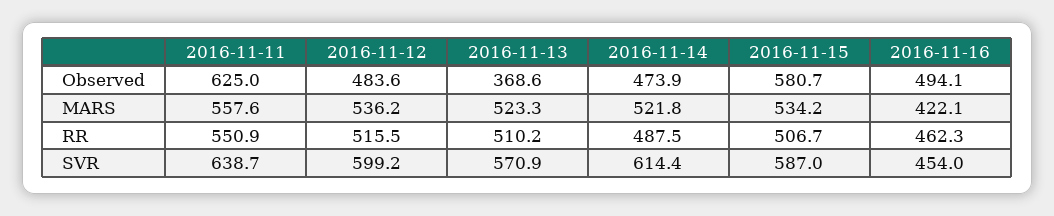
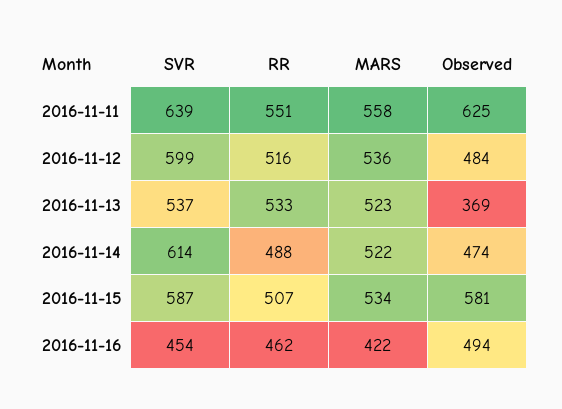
  {
    "2016-11-11": {
      "Observed": 625,
      "MARS": 557.6,
      "RR": 550.9,
      "SVR": 638.7
    },
    "2016-11-12": {
      "Observed": 483.6,
      "MARS": 536.2,
      "RR": 515.5,
      "SVR": 599.2
    },
    "2016-11-13": {
      "Observed": 368.6,
      "MARS": 523.3,
-     "RR": 510.2,
+     "RR": 533,
-     "SVR": 570.9
+     "SVR": 537
    },
    "2016-11-14": {
      "Observed": 473.9,
      "MARS": 521.8,
      "RR": 487.5,
      "SVR": 614.4
    },
    "2016-11-15": {
      "Observed": 580.7,
      "MARS": 534.2,
      "RR": 506.7,
      "SVR": 587
    },
    "2016-11-16": {
      "Observed": 494.1,
      "MARS": 422.1,
      "RR": 462.3,
      "SVR": 454
    }
  }

